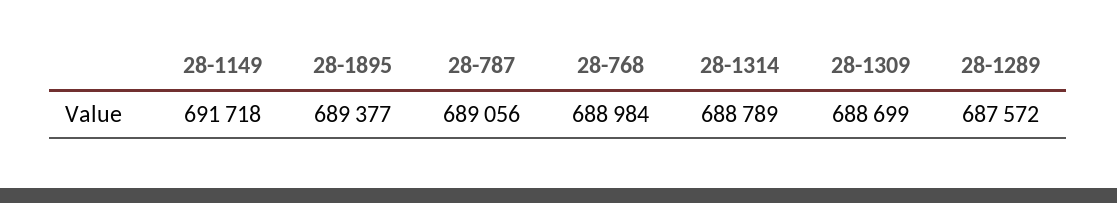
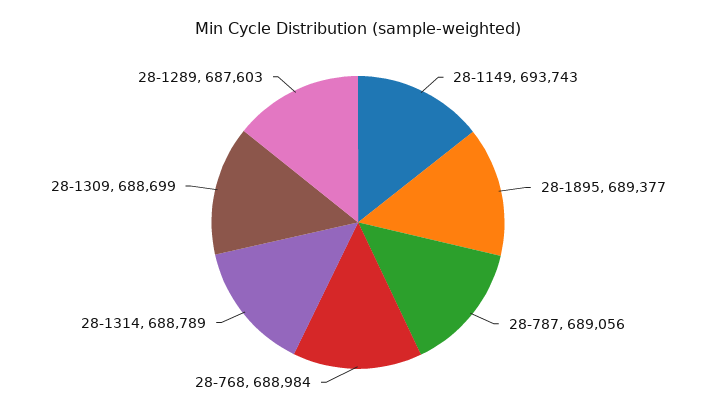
  {
-   "28-1149": 691718,
+   "28-1149": 693743,
    "28-1895": 689377,
    "28-787": 689056,
    "28-768": 688984,
    "28-1314": 688789,
    "28-1309": 688699,
-   "28-1289": 687572
+   "28-1289": 687603
  }

